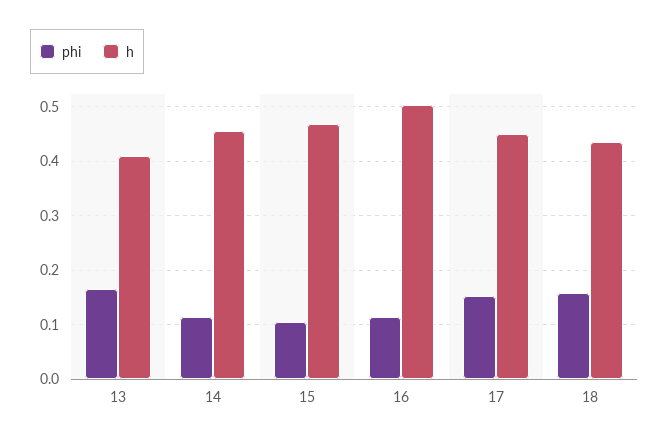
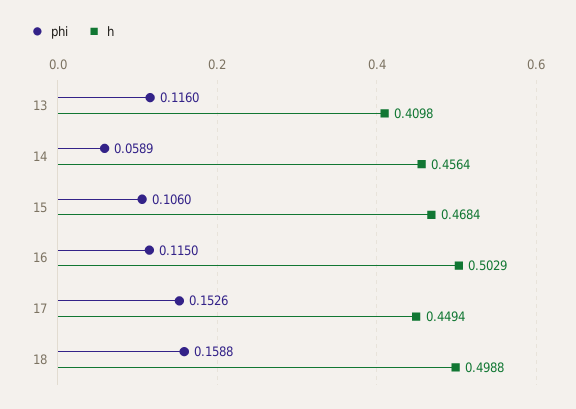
  {
    "phi": {
-     "13": 0.16,
+     "13": 0.116,
-     "14": 0.12,
+     "14": 0.0589,
      "15": 0.106,
      "16": 0.115,
      "17": 0.1526,
      "18": 0.1588
    },
    "h": {
      "13": 0.4098,
      "14": 0.4564,
      "15": 0.4684,
      "16": 0.5029,
      "17": 0.4494,
-     "18": 0.44
+     "18": 0.4988
    }
  }

